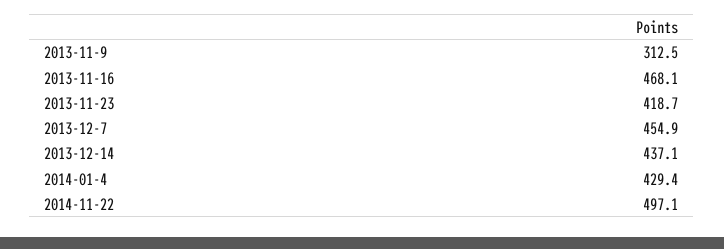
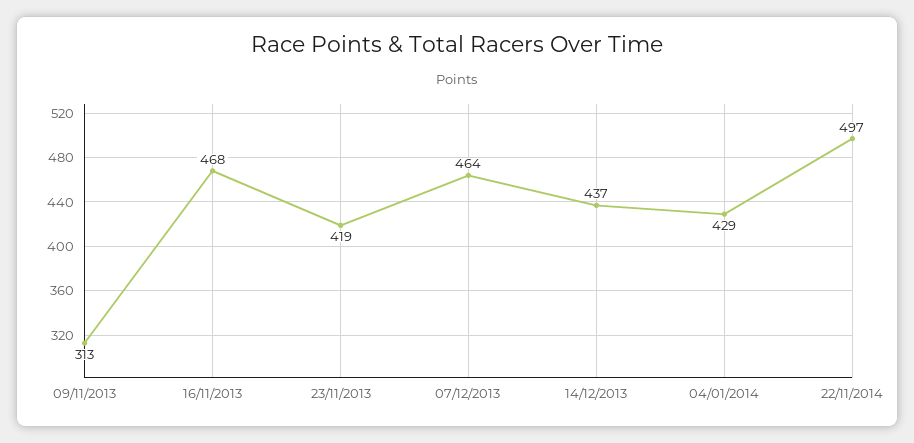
  {
    "2013-11-9": 312.5,
    "2013-11-16": 468.1,
    "2013-11-23": 418.7,
-   "2013-12-7": 454.9,
+   "2013-12-7": 464,
    "2013-12-14": 437.1,
    "2014-01-4": 429.4,
    "2014-11-22": 497.1
  }

